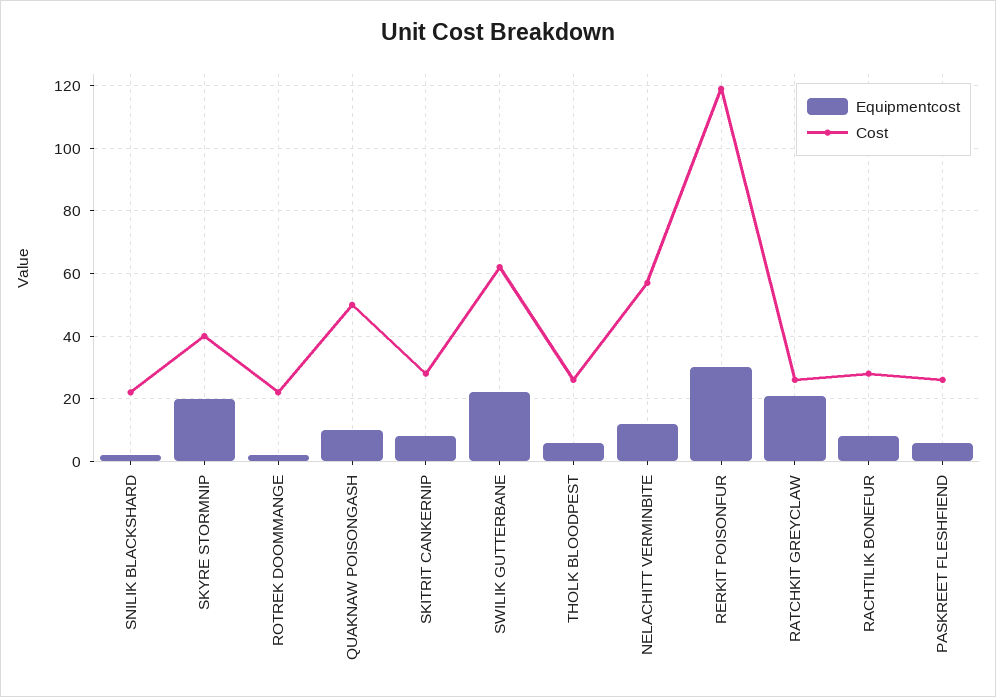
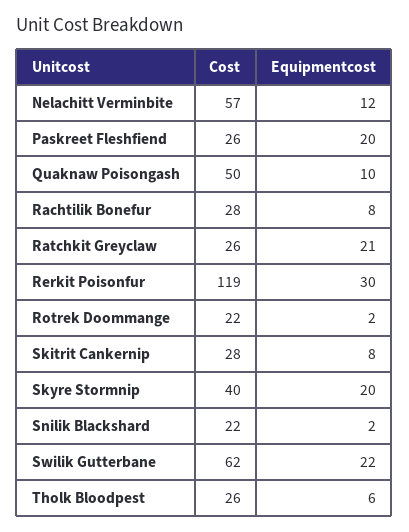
  {
    "Equipmentcost": {
      "SNILIK BLACKSHARD": 2,
      "SKYRE STORMNIP": 20,
      "ROTREK DOOMMANGE": 2,
      "QUAKNAW POISONGASH": 10,
      "SKITRIT CANKERNIP": 8,
      "SWILIK GUTTERBANE": 22,
      "THOLK BLOODPEST": 6,
      "NELACHITT VERMINBITE": 12,
      "RERKIT POISONFUR": 30,
      "RATCHKIT GREYCLAW": 21,
      "RACHTILIK BONEFUR": 8,
-     "PASKREET FLESHFIEND": 5
+     "PASKREET FLESHFIEND": 20
    },
    "Cost": {
      "SNILIK BLACKSHARD": 22,
      "SKYRE STORMNIP": 40,
      "ROTREK DOOMMANGE": 22,
      "QUAKNAW POISONGASH": 50,
      "SKITRIT CANKERNIP": 28,
      "SWILIK GUTTERBANE": 62,
      "THOLK BLOODPEST": 26,
      "NELACHITT VERMINBITE": 57,
      "RERKIT POISONFUR": 119,
      "RATCHKIT GREYCLAW": 26,
      "RACHTILIK BONEFUR": 28,
      "PASKREET FLESHFIEND": 26
    }
  }

